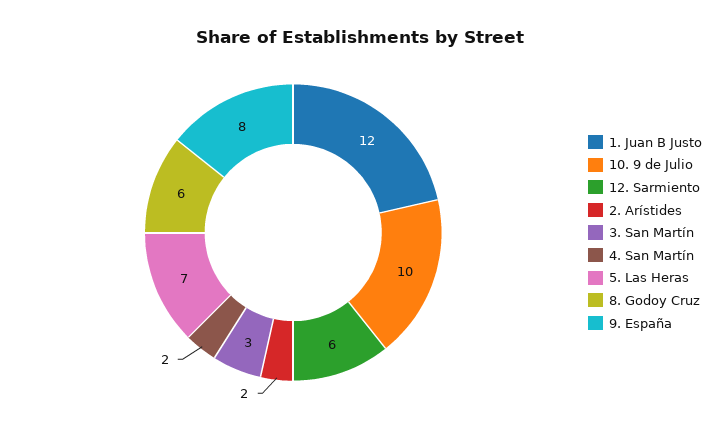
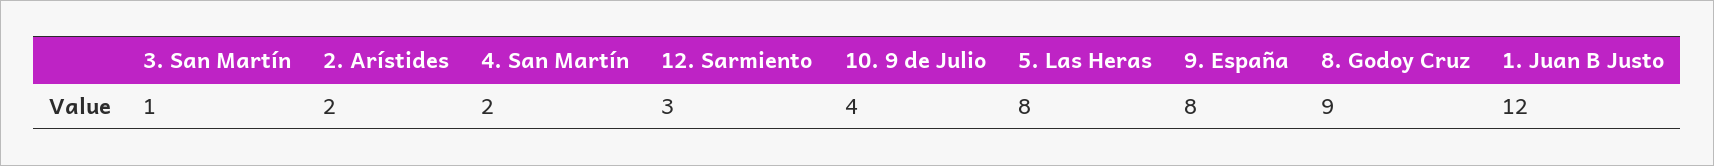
  {
    "1. Juan B Justo": 12,
-   "10. 9 de Julio": 10,
+   "10. 9 de Julio": 4,
-   "12. Sarmiento": 6,
+   "12. Sarmiento": 3,
    "2. Arístides": 2,
-   "3. San Martín": 3,
+   "3. San Martín": 1,
    "4. San Martín": 2,
-   "5. Las Heras": 7,
+   "5. Las Heras": 8,
-   "8. Godoy Cruz": 6,
+   "8. Godoy Cruz": 9,
    "9. España": 8
  }

